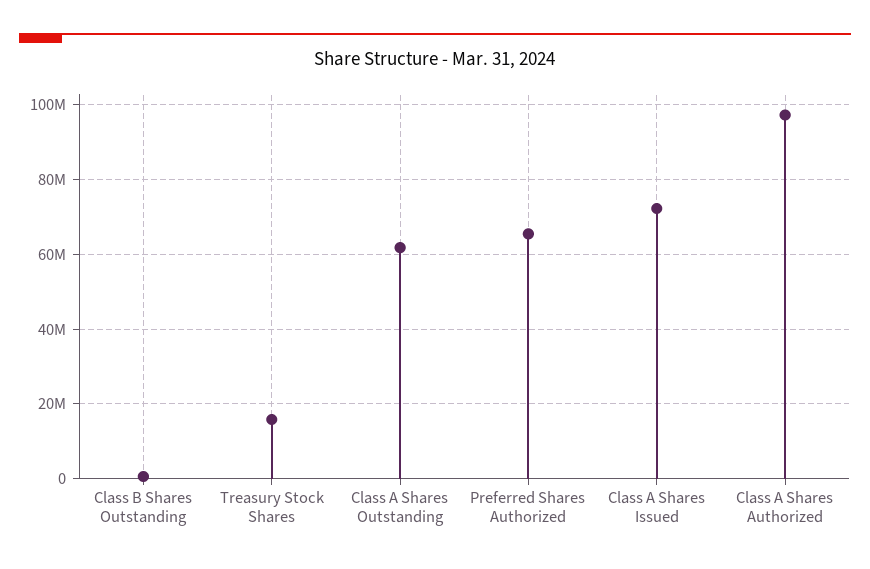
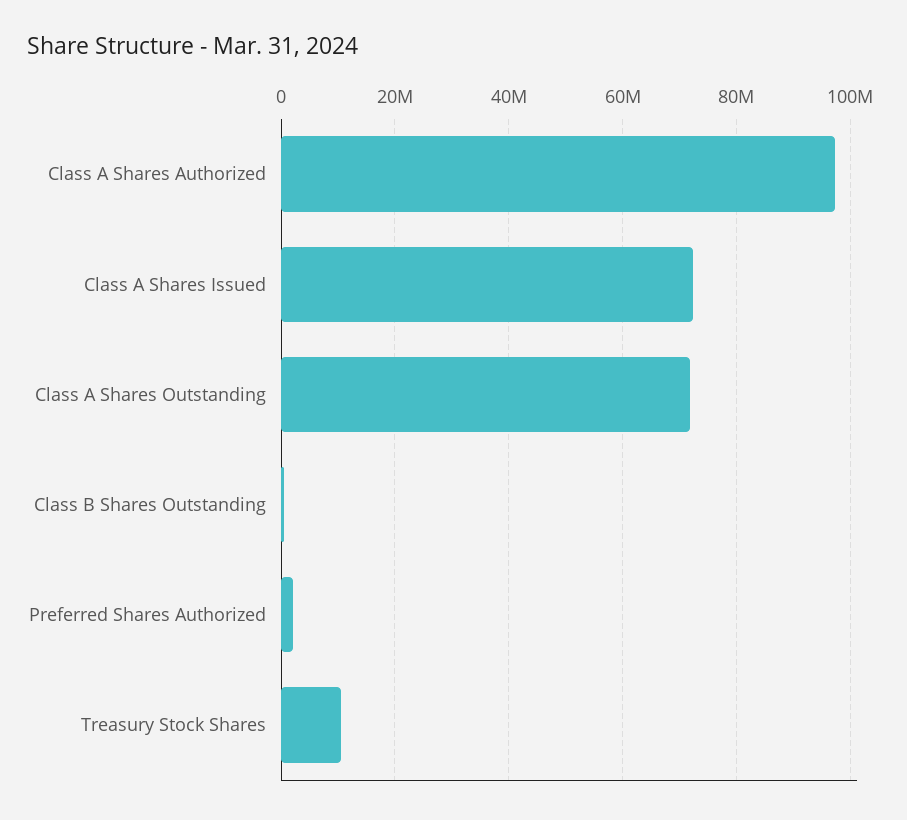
  {
    "Class B Shares Outstanding": 0,
-   "Treasury Stock Shares": 16000000,
+   "Treasury Stock Shares": 10000000,
-   "Class A Shares Outstanding": 62000000,
+   "Class A Shares Outstanding": 72000000,
-   "Preferred Shares Authorized": 66000000,
+   "Preferred Shares Authorized": 2000000,
    "Class A Shares Issued": 72000000,
    "Class A Shares Authorized": 98000000
  }

